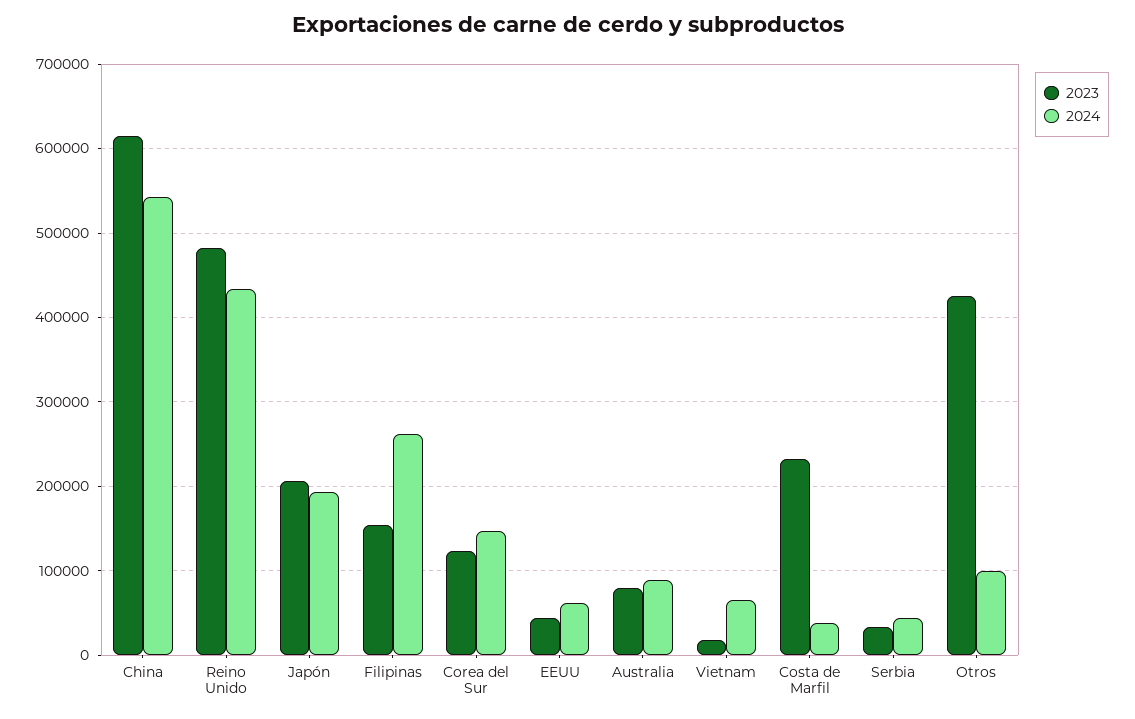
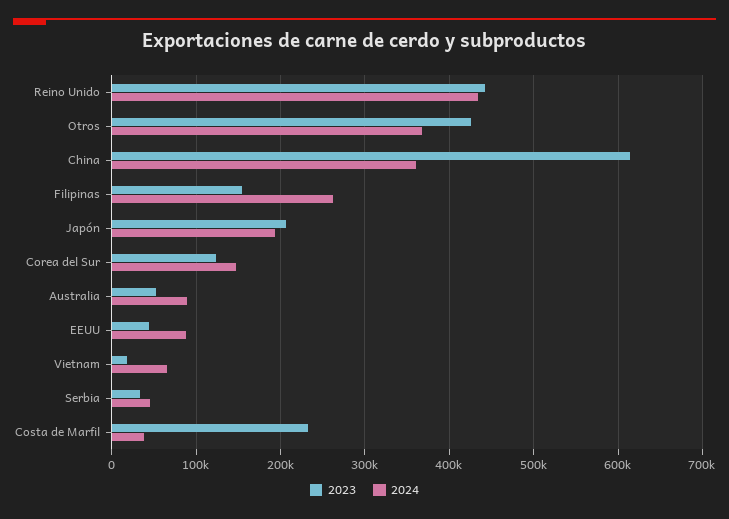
  {
    "2023": {
      "China": 610000,
-     "Reino Unido": 480000,
+     "Reino Unido": 440000,
      "Japón": 210000,
      "Filipinas": 150000,
      "Corea del Sur": 120000,
      "EEUU": 40000,
-     "Australia": 80000,
+     "Australia": 50000,
      "Vietnam": 20000,
      "Costa de Marfil": 230000,
      "Serbia": 30000,
      "Otros": 430000
    },
    "2024": {
-     "China": 540000,
+     "China": 360000,
      "Reino Unido": 430000,
      "Japón": 190000,
      "Filipinas": 260000,
      "Corea del Sur": 150000,
-     "EEUU": 60000,
+     "EEUU": 90000,
      "Australia": 90000,
      "Vietnam": 70000,
      "Costa de Marfil": 40000,
      "Serbia": 40000,
-     "Otros": 100000
+     "Otros": 370000
    }
  }

